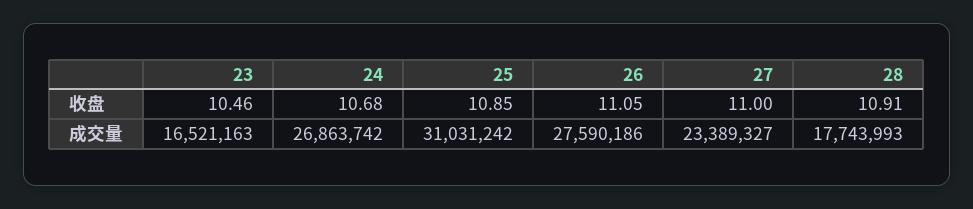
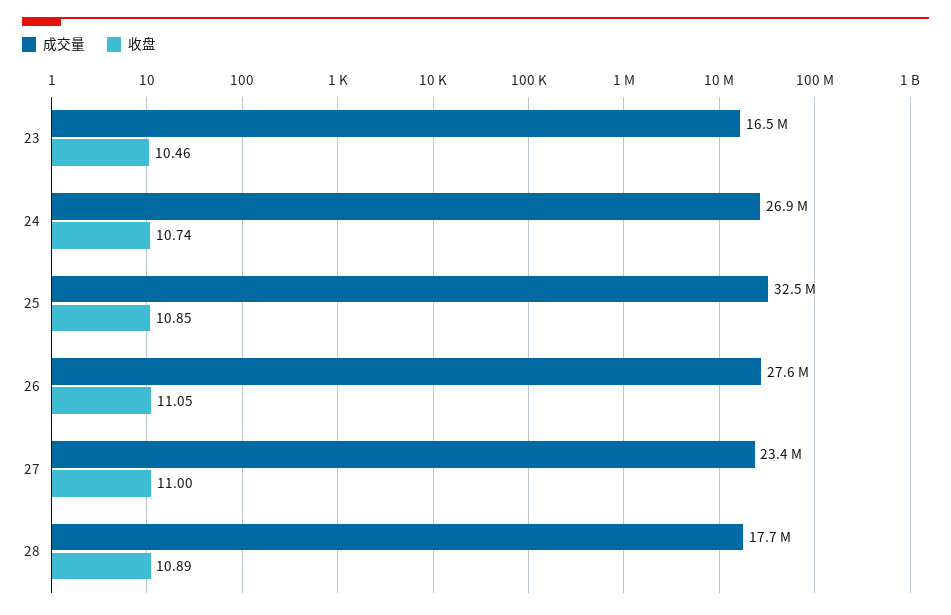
  {
    "收盘": {
      "23": 10.46,
-     "24": 10.68,
+     "24": 10.74,
      "25": 10.85,
      "26": 11.05,
      "27": 11,
-     "28": 10.91
+     "28": 10.89
    },
    "成交量": {
      "23": 16521163,
      "24": 26863742,
-     "25": 31031242,
+     "25": 32500000,
      "26": 27590186,
      "27": 23389327,
      "28": 17743993
    }
  }

